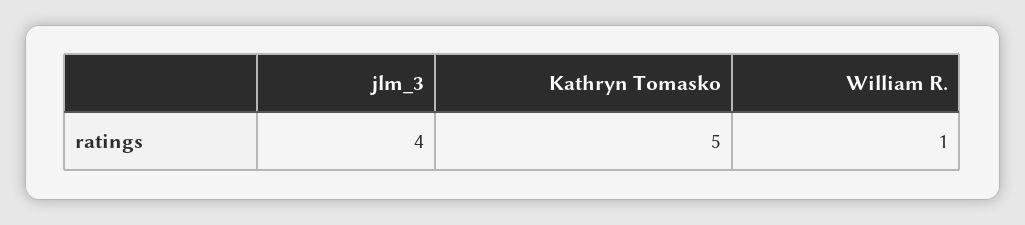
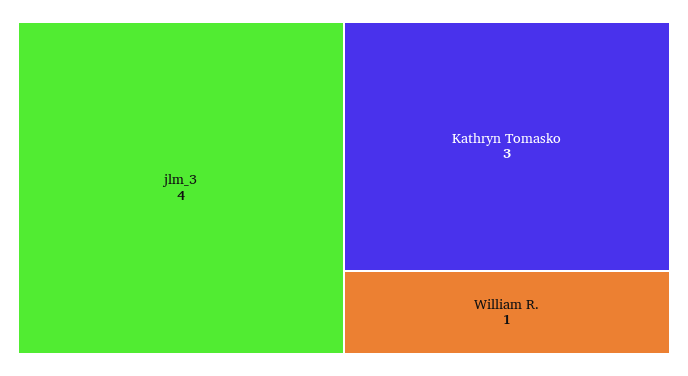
  {
    "jlm_3": 4,
-   "Kathryn Tomasko": 5,
+   "Kathryn Tomasko": 3,
    "William R.": 1
  }

